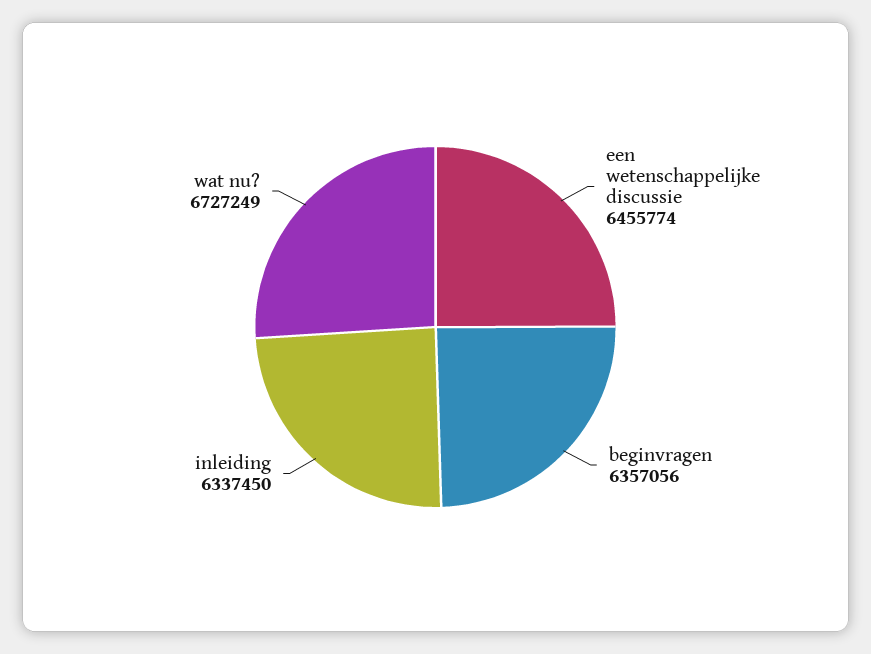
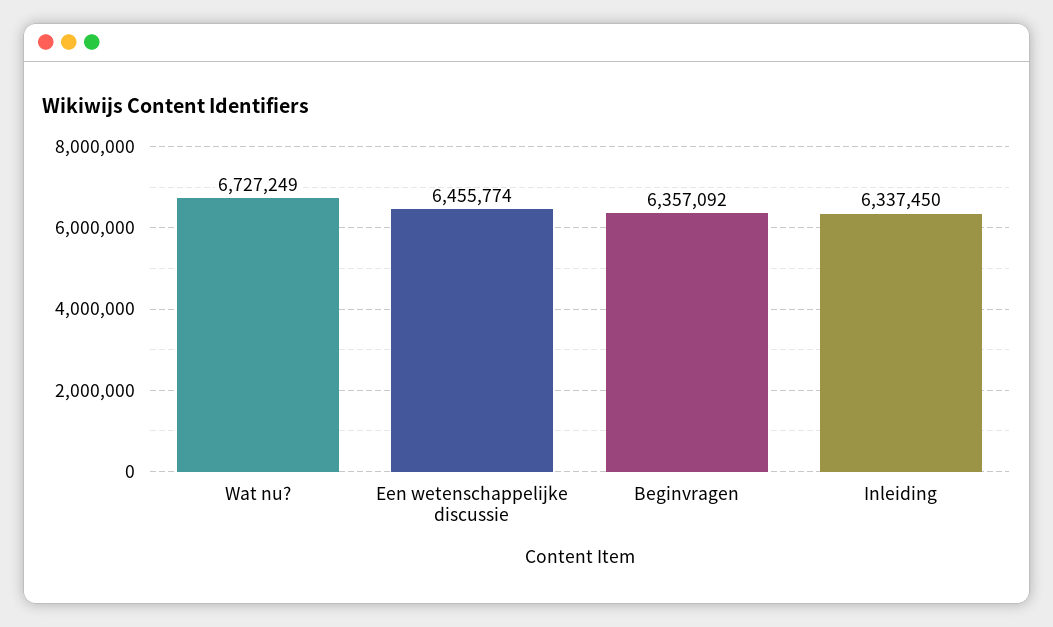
  {
    "een wetenschappelijke discussie": 6455774,
-   "beginvragen": 6357056,
+   "beginvragen": 6357092,
    "inleiding": 6337450,
    "wat nu?": 6727249
  }

